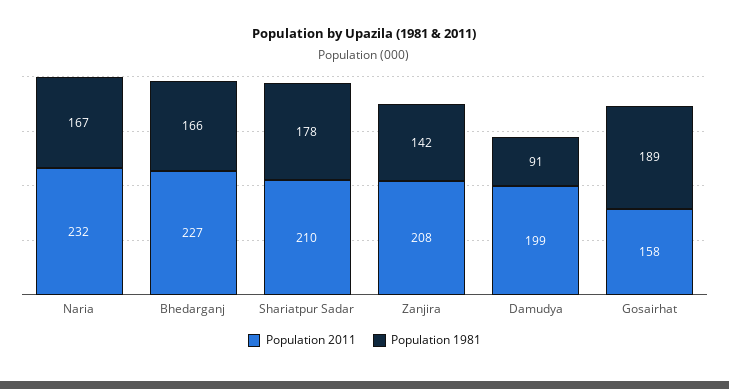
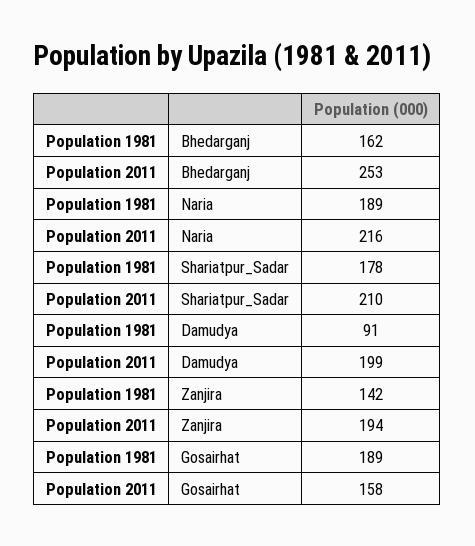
  {
    "Population 2011": {
-     "Naria": 232,
+     "Naria": 216,
-     "Bhedarganj": 227,
+     "Bhedarganj": 253,
      "Shariatpur Sadar": 210,
-     "Zanjira": 208,
+     "Zanjira": 194,
      "Damudya": 199,
      "Gosairhat": 158
    },
    "Population 1981": {
-     "Naria": 167,
+     "Naria": 189,
-     "Bhedarganj": 166,
+     "Bhedarganj": 162,
      "Shariatpur Sadar": 178,
      "Zanjira": 142,
      "Damudya": 91,
      "Gosairhat": 189
    }
  }

